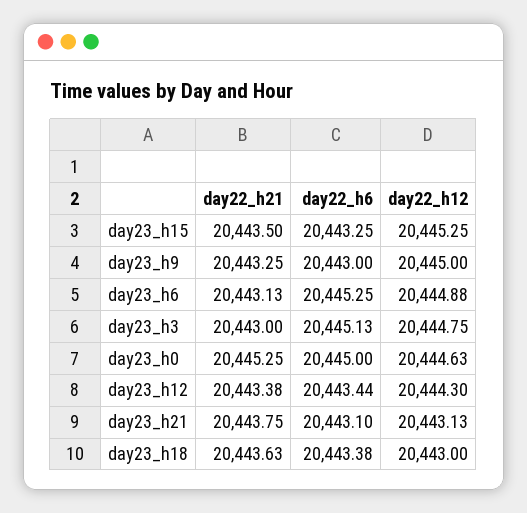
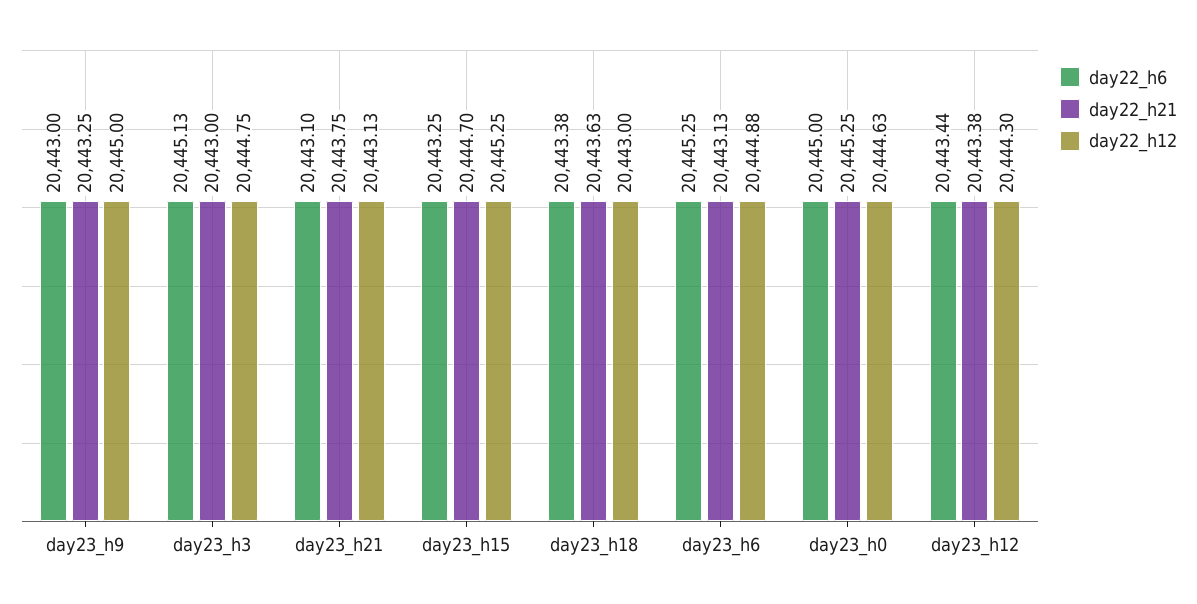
  {
    "day22_h21": {
-     "day23_h15": 20443.5,
+     "day23_h15": 20444.7,
      "day23_h9": 20443.25,
      "day23_h6": 20443.13,
      "day23_h3": 20443,
      "day23_h0": 20445.25,
      "day23_h12": 20443.38,
      "day23_h21": 20443.75,
      "day23_h18": 20443.63
    },
    "day22_h6": {
      "day23_h15": 20443.25,
      "day23_h9": 20443,
      "day23_h6": 20445.25,
      "day23_h3": 20445.13,
      "day23_h0": 20445,
      "day23_h12": 20443.44,
      "day23_h21": 20443.1,
      "day23_h18": 20443.38
    },
    "day22_h12": {
      "day23_h15": 20445.25,
      "day23_h9": 20445,
      "day23_h6": 20444.88,
      "day23_h3": 20444.75,
      "day23_h0": 20444.63,
      "day23_h12": 20444.3,
      "day23_h21": 20443.13,
      "day23_h18": 20443
    }
  }

